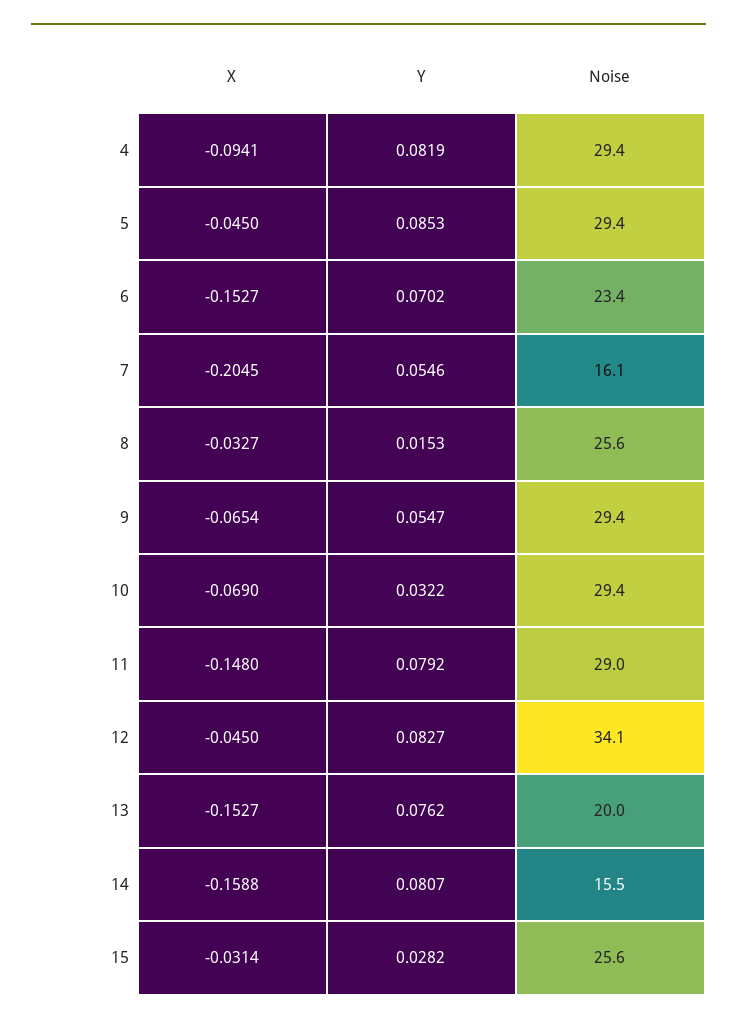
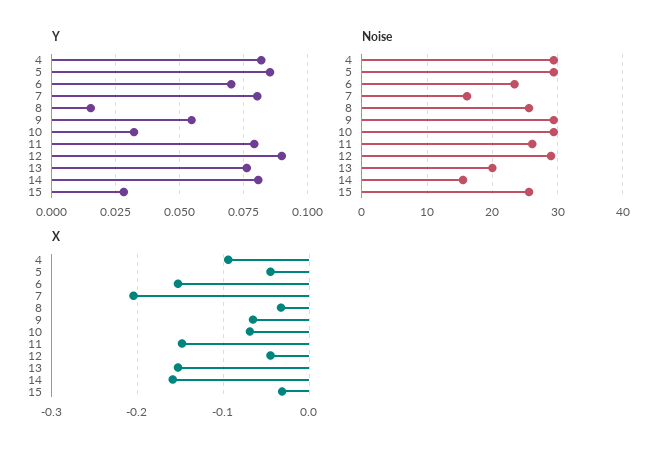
  {
    "X": {
      "4": -0.0941,
      "5": -0.045,
      "6": -0.1527,
      "7": -0.2045,
      "8": -0.0327,
      "9": -0.0654,
      "10": -0.069,
      "11": -0.148,
      "12": -0.045,
      "13": -0.1527,
      "14": -0.1588,
      "15": -0.0314
    },
    "Y": {
      "4": 0.0819,
      "5": 0.0853,
      "6": 0.0702,
-     "7": 0.0546,
+     "7": 0.08,
      "8": 0.0153,
      "9": 0.0547,
      "10": 0.0322,
      "11": 0.0792,
-     "12": 0.0827,
+     "12": 0.09,
      "13": 0.0762,
      "14": 0.0807,
      "15": 0.0282
    },
    "Noise": {
      "4": 29.4,
      "5": 29.4,
      "6": 23.4,
      "7": 16.1,
      "8": 25.6,
      "9": 29.4,
      "10": 29.4,
-     "11": 29,
+     "11": 26,
-     "12": 34.1,
+     "12": 29,
      "13": 20,
      "14": 15.5,
      "15": 25.6
    }
  }

